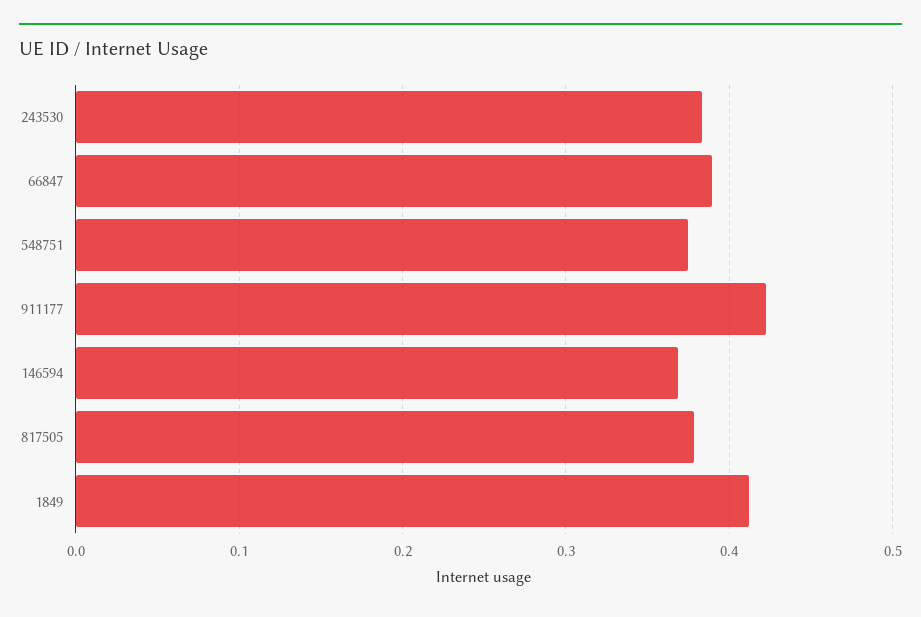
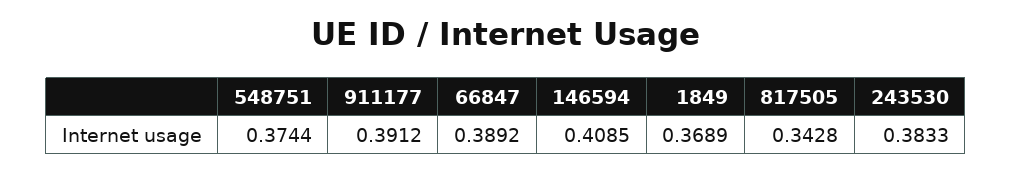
  {
    "243530": 0.3833,
    "66847": 0.3892,
    "548751": 0.3744,
-   "911177": 0.42,
+   "911177": 0.3912,
-   "146594": 0.37,
+   "146594": 0.4085,
-   "817505": 0.38,
+   "817505": 0.3428,
-   "1849": 0.41
+   "1849": 0.3689
  }

